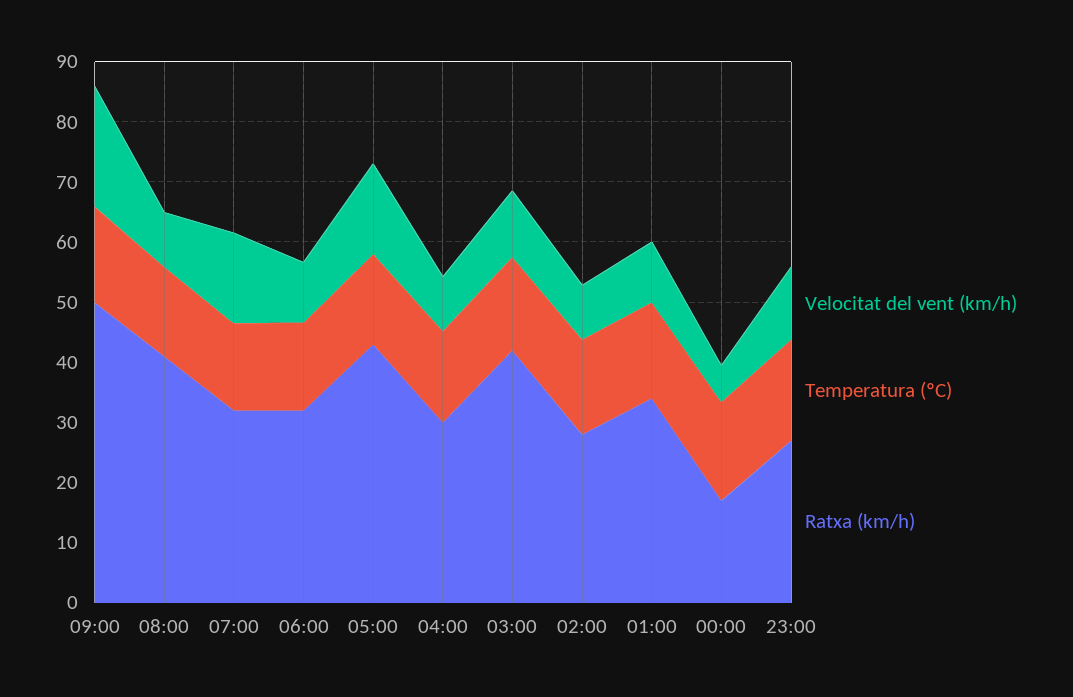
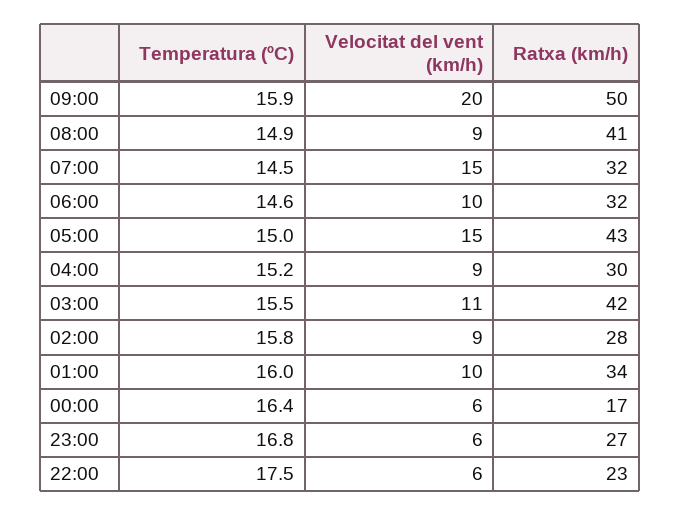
  {
    "Velocitat del vent (km/h)": {
      "09:00": 20,
      "08:00": 9,
      "07:00": 15,
      "06:00": 10,
      "05:00": 15,
      "04:00": 9,
      "03:00": 11,
      "02:00": 9,
      "01:00": 10,
      "00:00": 6,
-     "23:00": 12
+     "23:00": 6,
+     "22:00": 6
    },
    "Temperatura (ºC)": {
      "09:00": 15.9,
      "08:00": 14.9,
      "07:00": 14.5,
      "06:00": 14.6,
      "05:00": 15,
      "04:00": 15.2,
      "03:00": 15.5,
      "02:00": 15.8,
      "01:00": 16,
      "00:00": 16.4,
-     "23:00": 16.8
+     "23:00": 16.8,
+     "22:00": 17.5
    },
    "Ratxa (km/h)": {
      "09:00": 50,
      "08:00": 41,
      "07:00": 32,
      "06:00": 32,
      "05:00": 43,
      "04:00": 30,
      "03:00": 42,
      "02:00": 28,
      "01:00": 34,
      "00:00": 17,
-     "23:00": 27
+     "23:00": 27,
+     "22:00": 23
    }
  }

